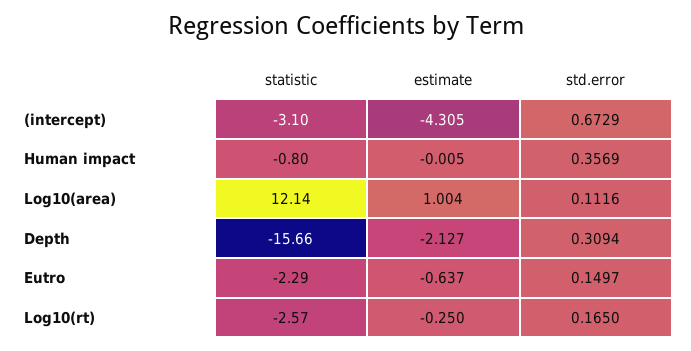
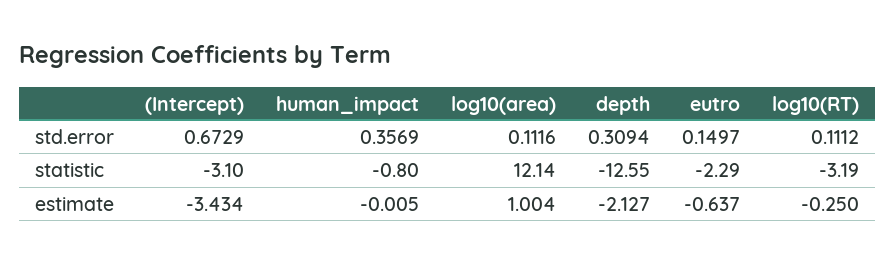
  {
    "statistic": {
      "(intercept)": -3.1,
      "Human impact": -0.8,
      "Log10(area)": 12.14,
-     "Depth": -15.66,
+     "Depth": -12.55,
      "Eutro": -2.29,
-     "Log10(rt)": -2.57
+     "Log10(rt)": -3.19
    },
    "estimate": {
-     "(intercept)": -4.305,
+     "(intercept)": -3.434,
      "Human impact": -0.005,
      "Log10(area)": 1.004,
      "Depth": -2.127,
      "Eutro": -0.637,
      "Log10(rt)": -0.25
    },
    "std.error": {
      "(intercept)": 0.6729,
      "Human impact": 0.3569,
      "Log10(area)": 0.1116,
      "Depth": 0.3094,
      "Eutro": 0.1497,
-     "Log10(rt)": 0.165
+     "Log10(rt)": 0.1112
    }
  }

